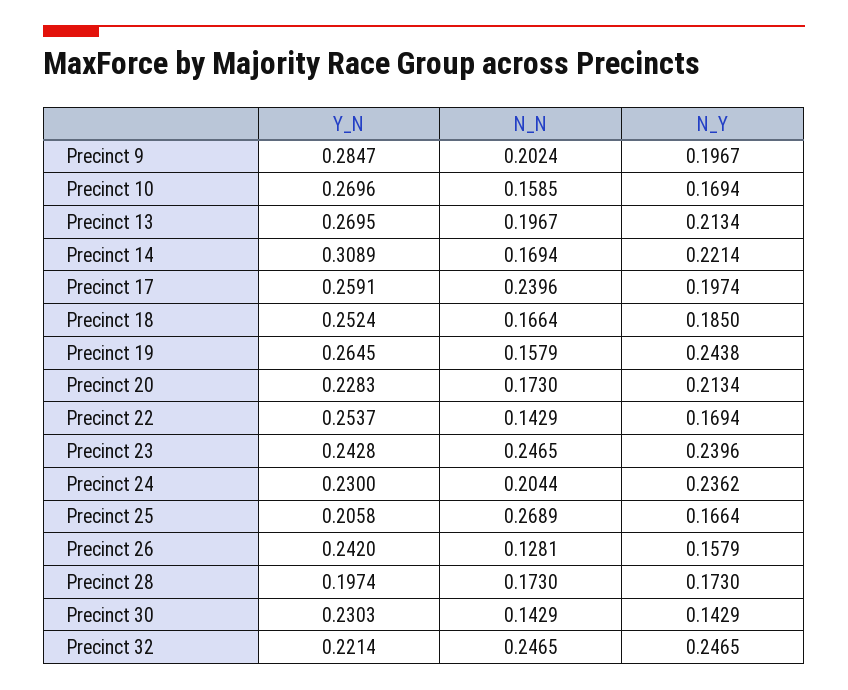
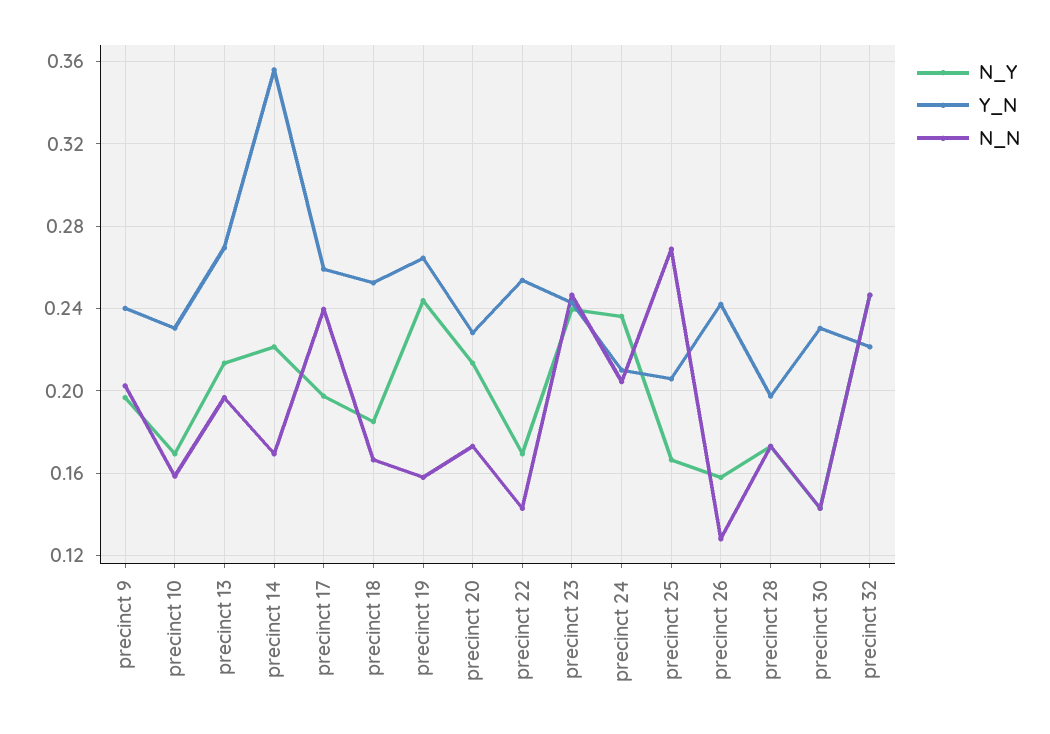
  {
    "Y_N": {
-     "Precinct 9": 0.2847,
+     "Precinct 9": 0.24,
-     "Precinct 10": 0.2696,
+     "Precinct 10": 0.23,
      "Precinct 13": 0.2695,
-     "Precinct 14": 0.3089,
+     "Precinct 14": 0.355,
      "Precinct 17": 0.2591,
      "Precinct 18": 0.2524,
      "Precinct 19": 0.2645,
      "Precinct 20": 0.2283,
      "Precinct 22": 0.2537,
      "Precinct 23": 0.2428,
-     "Precinct 24": 0.23,
+     "Precinct 24": 0.21,
      "Precinct 25": 0.2058,
      "Precinct 26": 0.242,
      "Precinct 28": 0.1974,
      "Precinct 30": 0.2303,
      "Precinct 32": 0.2214
    },
    "N_N": {
      "Precinct 9": 0.2024,
      "Precinct 10": 0.1585,
      "Precinct 13": 0.1967,
      "Precinct 14": 0.1694,
      "Precinct 17": 0.2396,
      "Precinct 18": 0.1664,
      "Precinct 19": 0.1579,
      "Precinct 20": 0.173,
      "Precinct 22": 0.1429,
      "Precinct 23": 0.2465,
      "Precinct 24": 0.2044,
      "Precinct 25": 0.2689,
      "Precinct 26": 0.1281,
      "Precinct 28": 0.173,
      "Precinct 30": 0.1429,
      "Precinct 32": 0.2465
    },
    "N_Y": {
      "Precinct 9": 0.1967,
      "Precinct 10": 0.1694,
      "Precinct 13": 0.2134,
      "Precinct 14": 0.2214,
      "Precinct 17": 0.1974,
      "Precinct 18": 0.185,
      "Precinct 19": 0.2438,
      "Precinct 20": 0.2134,
      "Precinct 22": 0.1694,
      "Precinct 23": 0.2396,
      "Precinct 24": 0.2362,
      "Precinct 25": 0.1664,
      "Precinct 26": 0.1579,
      "Precinct 28": 0.173,
      "Precinct 30": 0.1429,
      "Precinct 32": 0.2465
    }
  }

